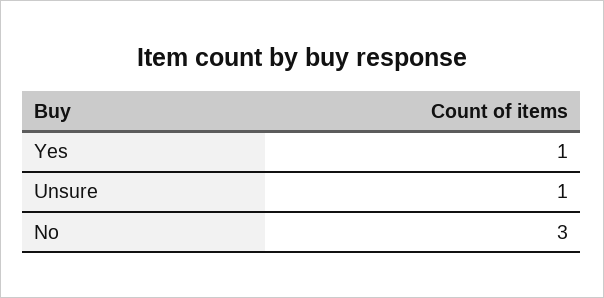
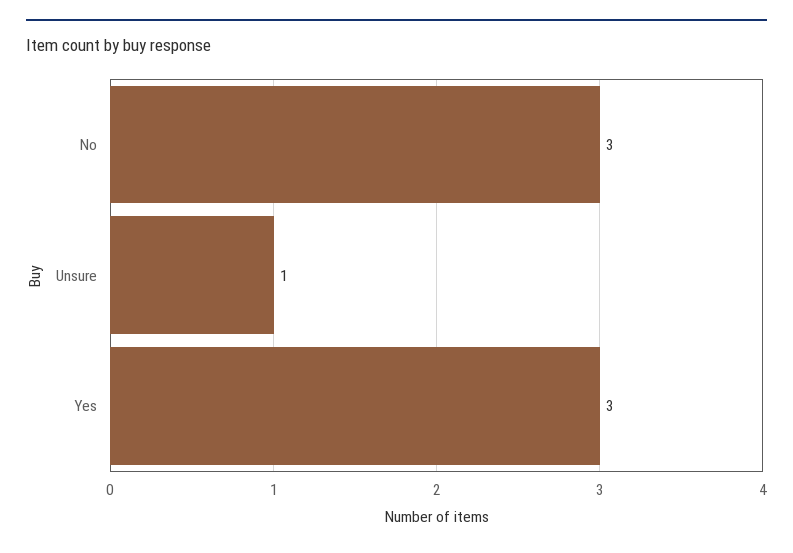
  {
-   "Yes": 1,
+   "Yes": 3,
    "Unsure": 1,
    "No": 3
  }

